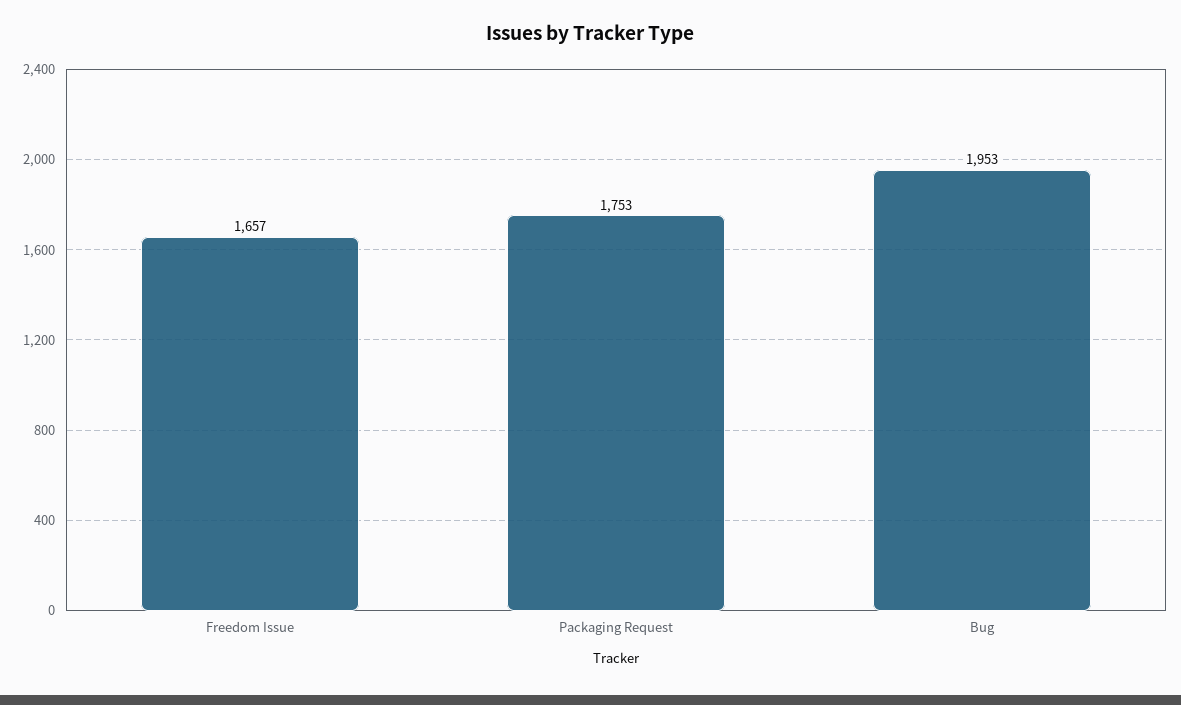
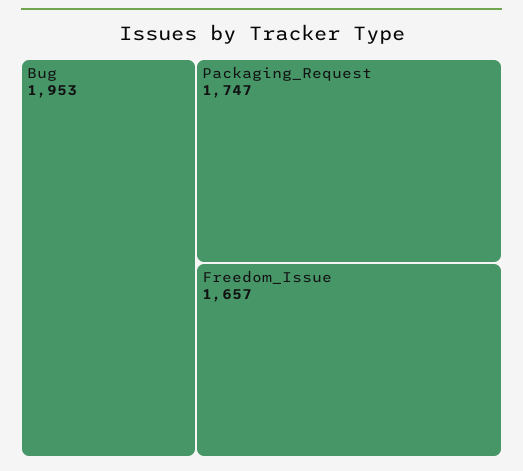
  {
    "Freedom Issue": 1657,
-   "Packaging Request": 1753,
+   "Packaging Request": 1747,
    "Bug": 1953
  }

